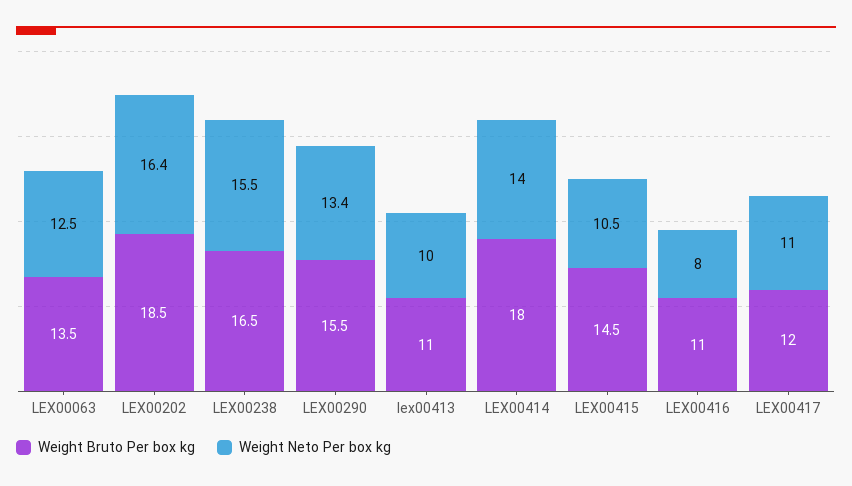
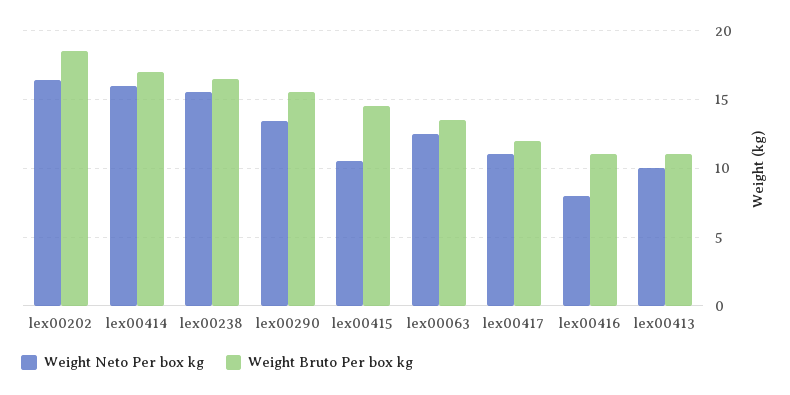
  {
    "Weight Bruto Per box kg": {
      "LEX00063": 13.5,
      "LEX00202": 18.5,
      "LEX00238": 16.5,
      "LEX00290": 15.5,
      "lex00413": 11,
-     "LEX00414": 18,
+     "LEX00414": 17,
      "LEX00415": 14.5,
      "LEX00416": 11,
      "LEX00417": 12
    },
    "Weight Neto Per box kg": {
      "LEX00063": 12.5,
      "LEX00202": 16.4,
      "LEX00238": 15.5,
      "LEX00290": 13.4,
      "lex00413": 10,
-     "LEX00414": 14,
+     "LEX00414": 16,
      "LEX00415": 10.5,
      "LEX00416": 8,
      "LEX00417": 11
    }
  }

